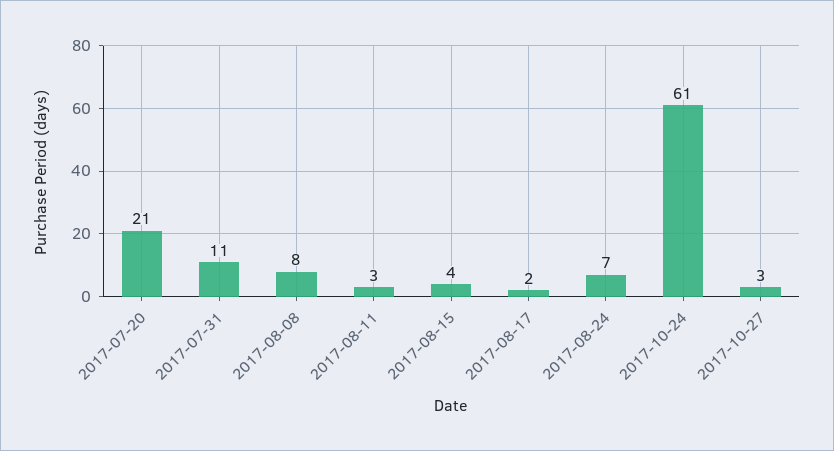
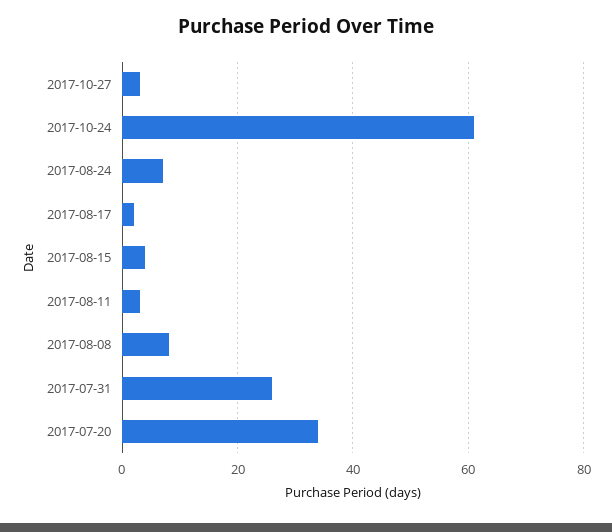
  {
-   "2017-07-20": 21,
+   "2017-07-20": 35,
-   "2017-07-31": 11,
+   "2017-07-31": 25,
    "2017-08-08": 8,
    "2017-08-11": 3,
    "2017-08-15": 4,
    "2017-08-17": 2,
    "2017-08-24": 7,
    "2017-10-24": 61,
    "2017-10-27": 3
  }

